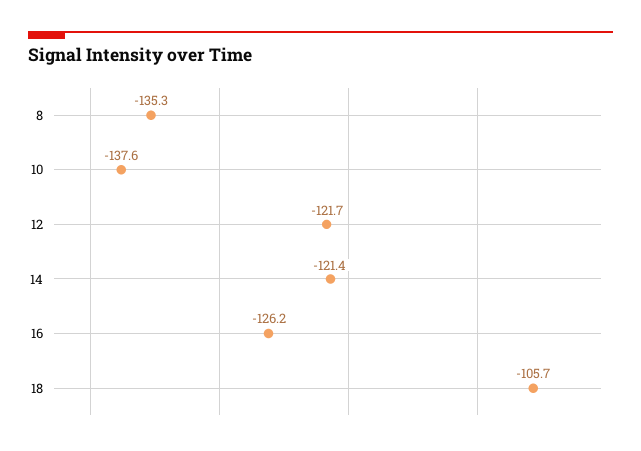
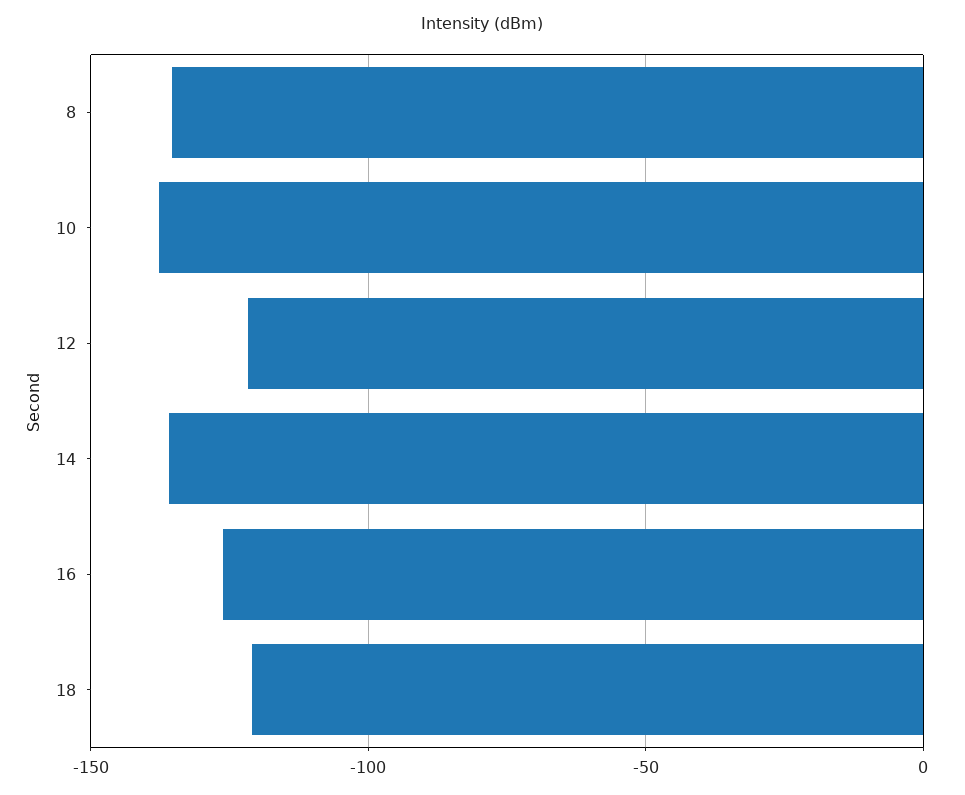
  {
    "8": -135.3,
    "10": -137.6,
    "12": -121.7,
-   "14": -121.4,
+   "14": -135,
    "16": -126.2,
-   "18": -105.7
+   "18": -120
  }

